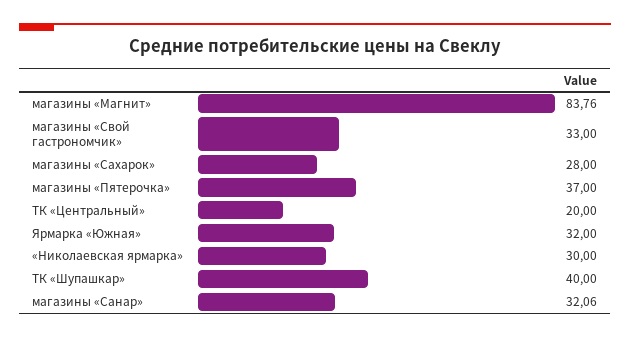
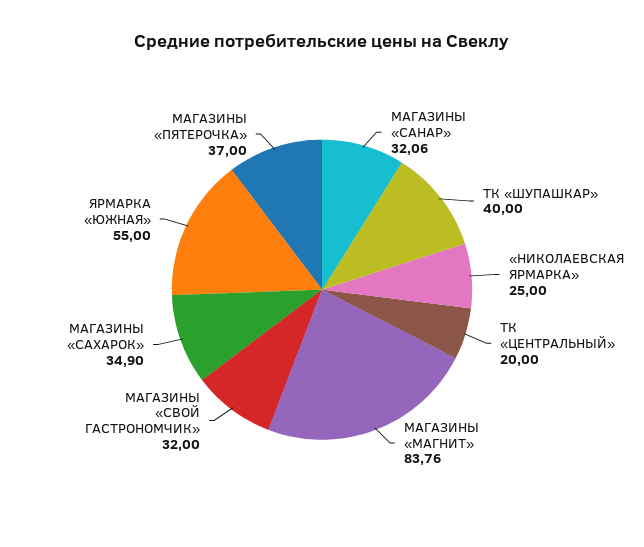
  {
    "магазины «Магнит»": 83.76,
-   "магазины «Свой гастрономчик»": 33,
+   "магазины «Свой гастрономчик»": 32,
-   "магазины «Сахарок»": 28,
+   "магазины «Сахарок»": 34.9,
    "магазины «Пятерочка»": 37,
    "ТК «Центральный»": 20,
-   "Ярмарка «Южная»": 32,
+   "Ярмарка «Южная»": 55,
-   "«Николаевская ярмарка»": 30,
+   "«Николаевская ярмарка»": 25,
    "ТК «Шупашкар»": 40,
    "магазины «Санар»": 32.06
  }

